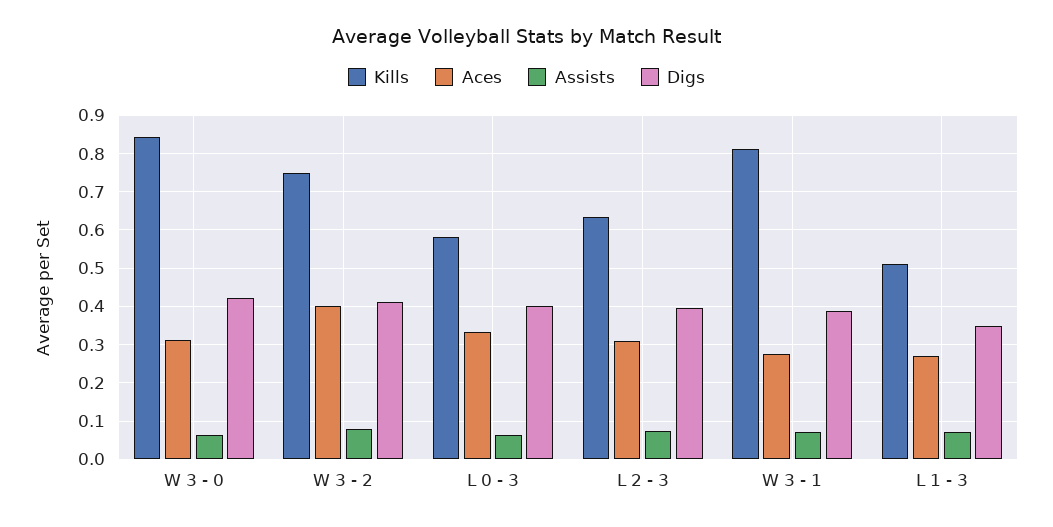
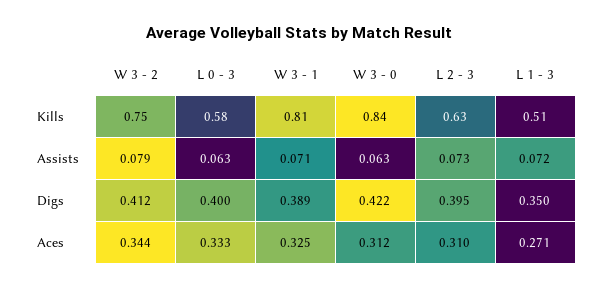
  {
    "Kills": {
      "W 3 - 0": 0.84,
      "W 3 - 2": 0.75,
      "L 0 - 3": 0.58,
      "L 2 - 3": 0.63,
      "W 3 - 1": 0.81,
      "L 1 - 3": 0.51
    },
    "Aces": {
      "W 3 - 0": 0.312,
-     "W 3 - 2": 0.4,
+     "W 3 - 2": 0.344,
      "L 0 - 3": 0.333,
      "L 2 - 3": 0.31,
-     "W 3 - 1": 0.28,
+     "W 3 - 1": 0.325,
      "L 1 - 3": 0.271
    },
    "Assists": {
      "W 3 - 0": 0.063,
      "W 3 - 2": 0.079,
      "L 0 - 3": 0.063,
      "L 2 - 3": 0.073,
      "W 3 - 1": 0.071,
      "L 1 - 3": 0.072
    },
    "Digs": {
      "W 3 - 0": 0.422,
      "W 3 - 2": 0.412,
      "L 0 - 3": 0.4,
      "L 2 - 3": 0.395,
      "W 3 - 1": 0.389,
      "L 1 - 3": 0.35
    }
  }

